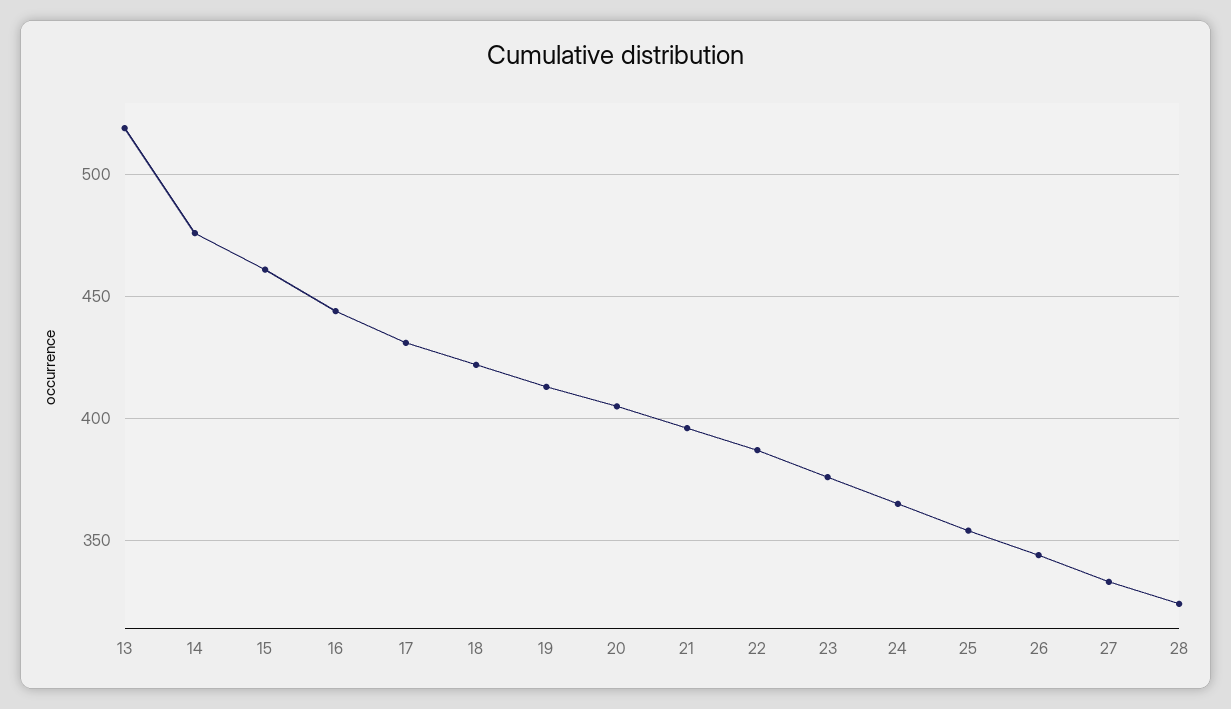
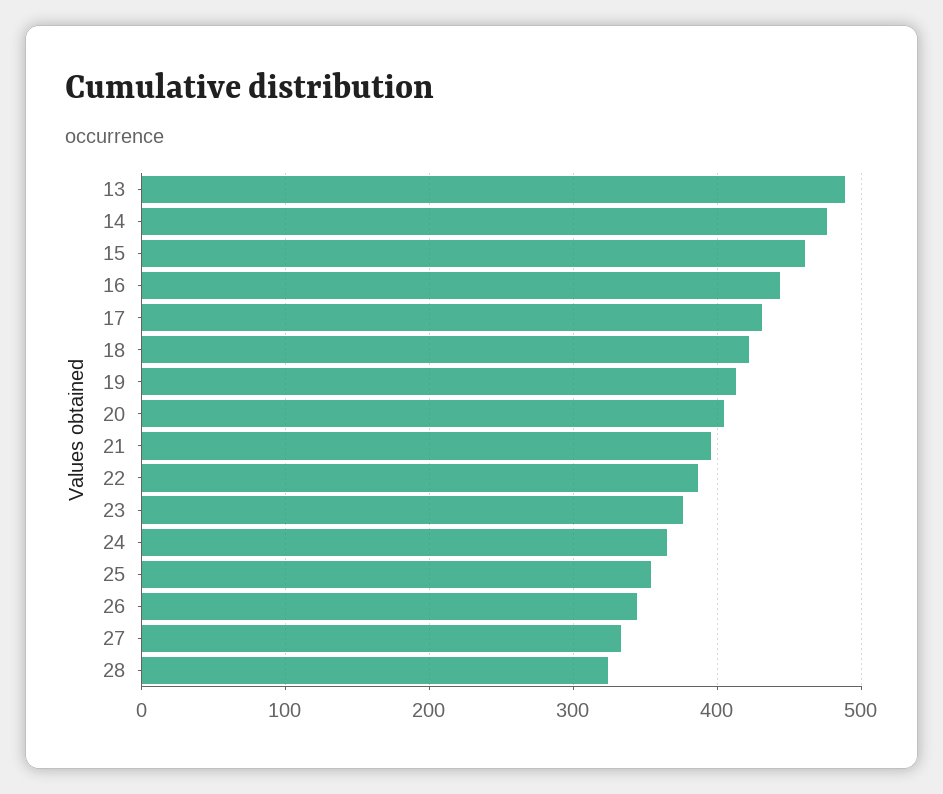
  {
-   "13": 520,
+   "13": 490,
    "14": 475,
    "15": 460,
    "16": 445,
    "17": 430,
    "18": 420,
    "19": 415,
    "20": 405,
    "21": 395,
    "22": 385,
    "23": 375,
    "24": 365,
    "25": 355,
    "26": 345,
    "27": 335,
    "28": 325
  }

